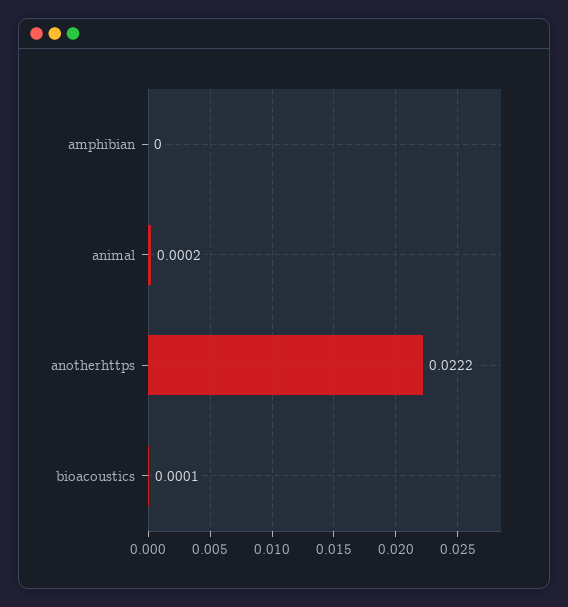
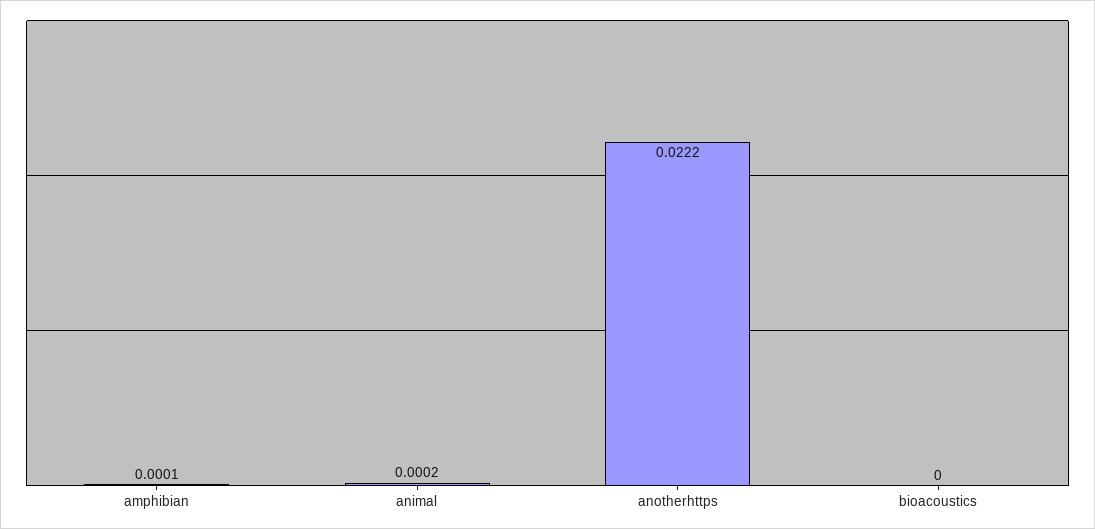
  {
-   "amphibian": 0,
+   "amphibian": 0.0001,
    "animal": 0.0002,
    "anotherhttps": 0.0222,
-   "bioacoustics": 0.0001
+   "bioacoustics": 0
  }

